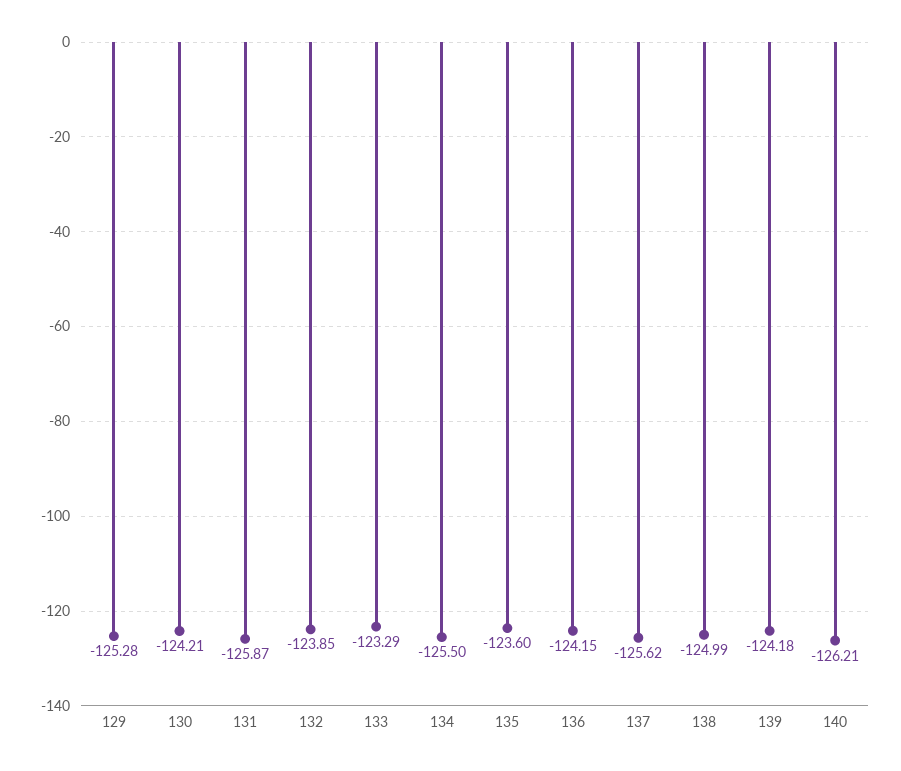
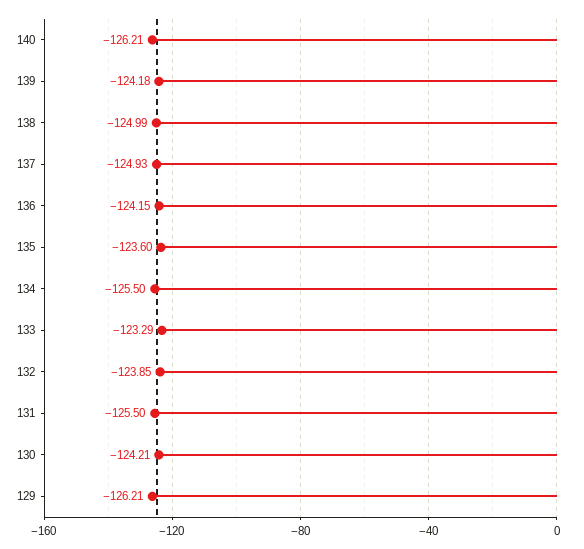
  {
-   "129": -125.28,
+   "129": -126.21,
    "130": -124.21,
-   "131": -125.87,
+   "131": -125.5,
    "132": -123.85,
    "133": -123.29,
    "134": -125.5,
    "135": -123.6,
    "136": -124.15,
-   "137": -125.62,
+   "137": -124.93,
    "138": -124.99,
    "139": -124.18,
    "140": -126.21
  }

